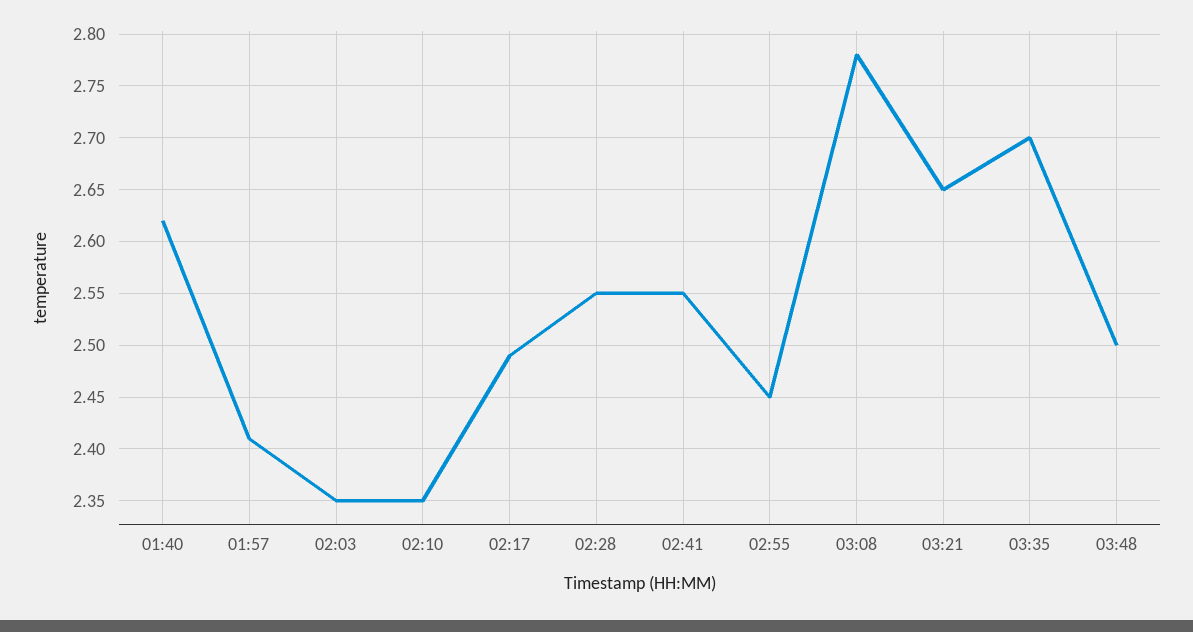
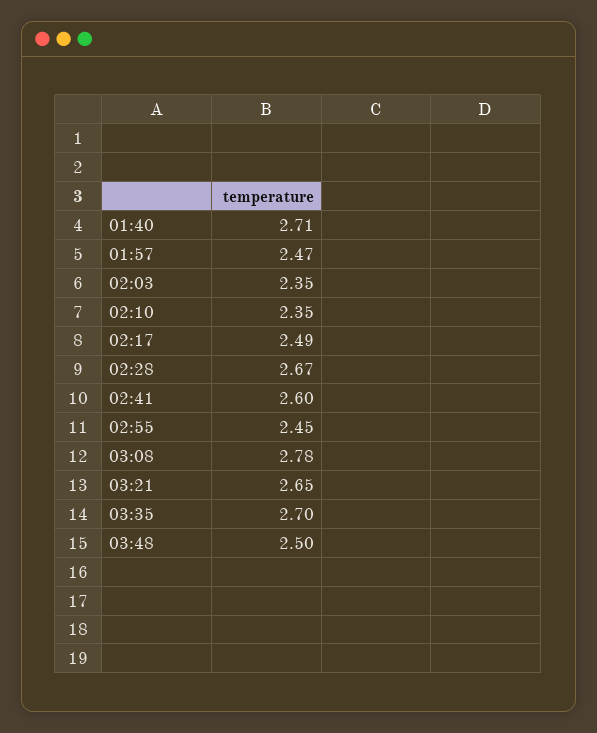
  {
-   "01:40": 2.62,
+   "01:40": 2.71,
-   "01:57": 2.41,
+   "01:57": 2.47,
    "02:03": 2.35,
    "02:10": 2.35,
    "02:17": 2.49,
-   "02:28": 2.55,
+   "02:28": 2.67,
-   "02:41": 2.55,
+   "02:41": 2.6,
    "02:55": 2.45,
    "03:08": 2.78,
    "03:21": 2.65,
    "03:35": 2.7,
    "03:48": 2.5
  }

